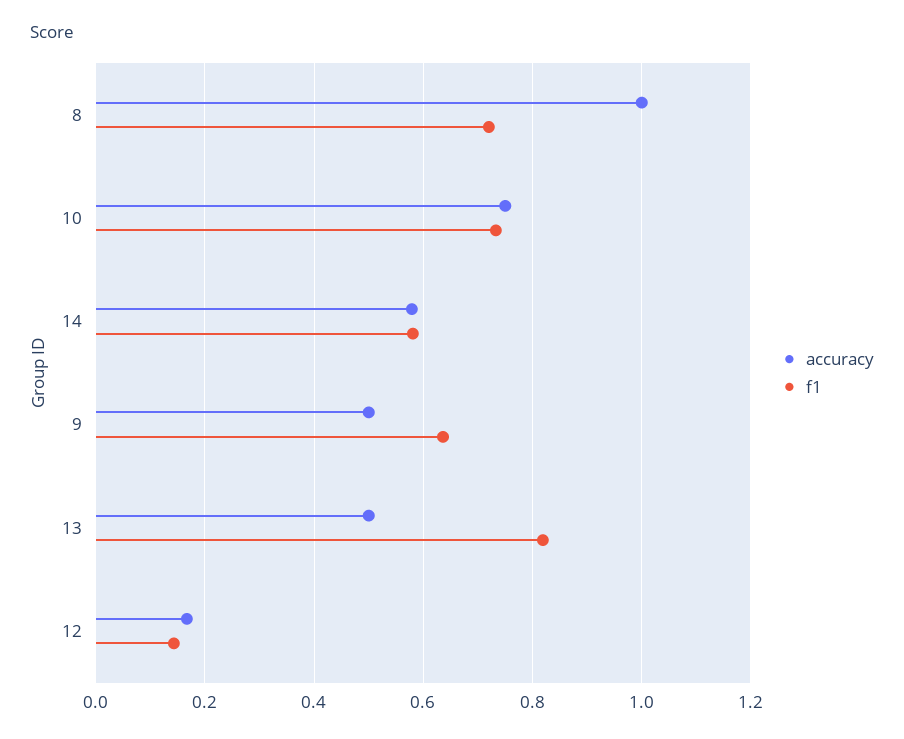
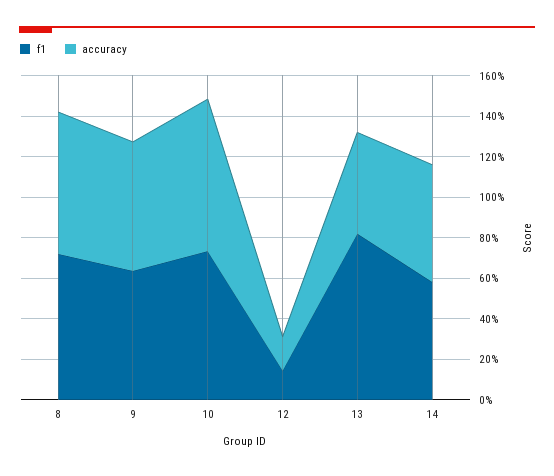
  {
    "accuracy": {
-     "8": 1,
+     "8": 0.7,
      "10": 0.76,
      "14": 0.58,
-     "9": 0.5,
+     "9": 0.65,
      "13": 0.5,
      "12": 0.16
    },
    "f1": {
      "8": 0.72,
      "10": 0.74,
      "14": 0.58,
      "9": 0.64,
      "13": 0.82,
      "12": 0.14
    }
  }

